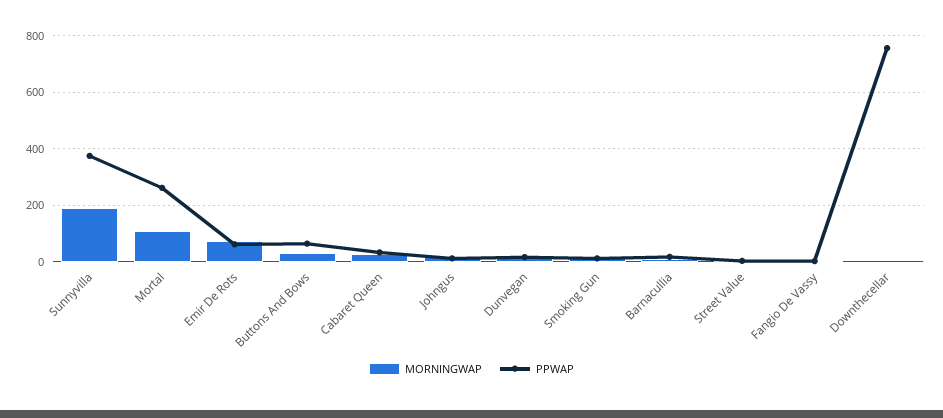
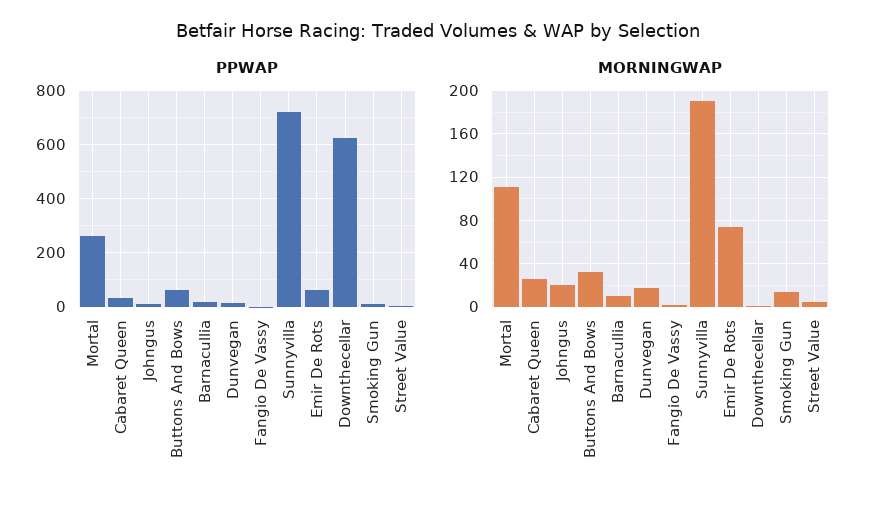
  {
    "MORNINGWAP": {
      "Sunnyvilla": 190,
      "Mortal": 110,
      "Emir De Rots": 70,
      "Buttons And Bows": 30,
      "Cabaret Queen": 30,
      "Johngus": 20,
      "Dunvegan": 20,
      "Smoking Gun": 10,
      "Barnacullia": 10,
      "Street Value": 0,
      "Fangio De Vassy": 0,
      "Downthecellar": 0
    },
    "PPWAP": {
-     "Sunnyvilla": 375,
+     "Sunnyvilla": 725,
      "Mortal": 250,
      "Emir De Rots": 50,
      "Buttons And Bows": 75,
      "Cabaret Queen": 25,
      "Johngus": 0,
      "Dunvegan": 25,
      "Smoking Gun": 0,
      "Barnacullia": 25,
      "Street Value": 0,
      "Fangio De Vassy": 0,
-     "Downthecellar": 750
+     "Downthecellar": 625
    }
  }

